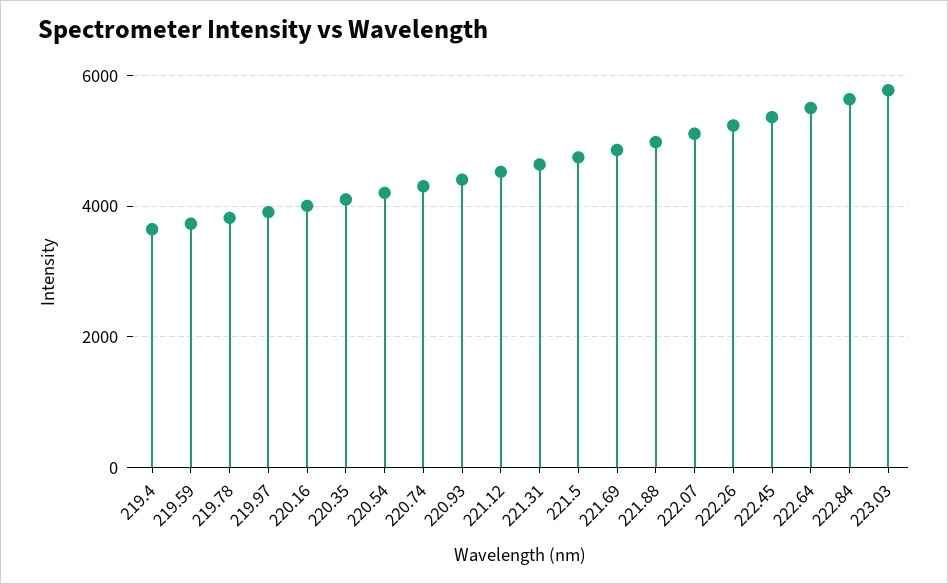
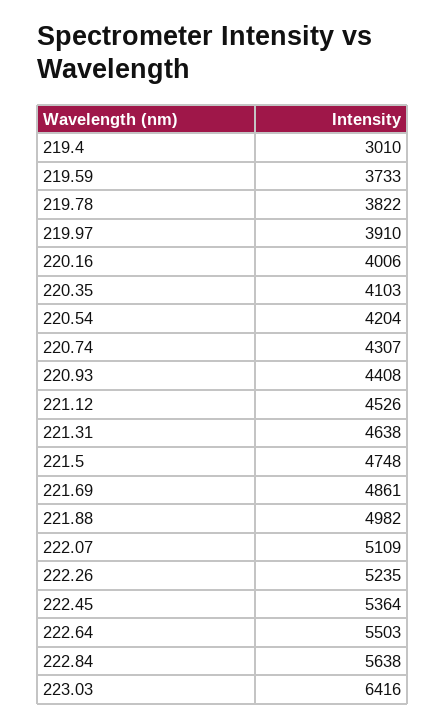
  {
-   "219.4": 3600,
+   "219.4": 3010,
    "219.59": 3733,
    "219.78": 3822,
    "219.97": 3910,
    "220.16": 4006,
    "220.35": 4103,
    "220.54": 4204,
    "220.74": 4307,
    "220.93": 4408,
    "221.12": 4526,
    "221.31": 4638,
    "221.5": 4748,
    "221.69": 4861,
    "221.88": 4982,
    "222.07": 5109,
    "222.26": 5235,
    "222.45": 5364,
    "222.64": 5503,
    "222.84": 5638,
-   "223.03": 5800
+   "223.03": 6416
  }

